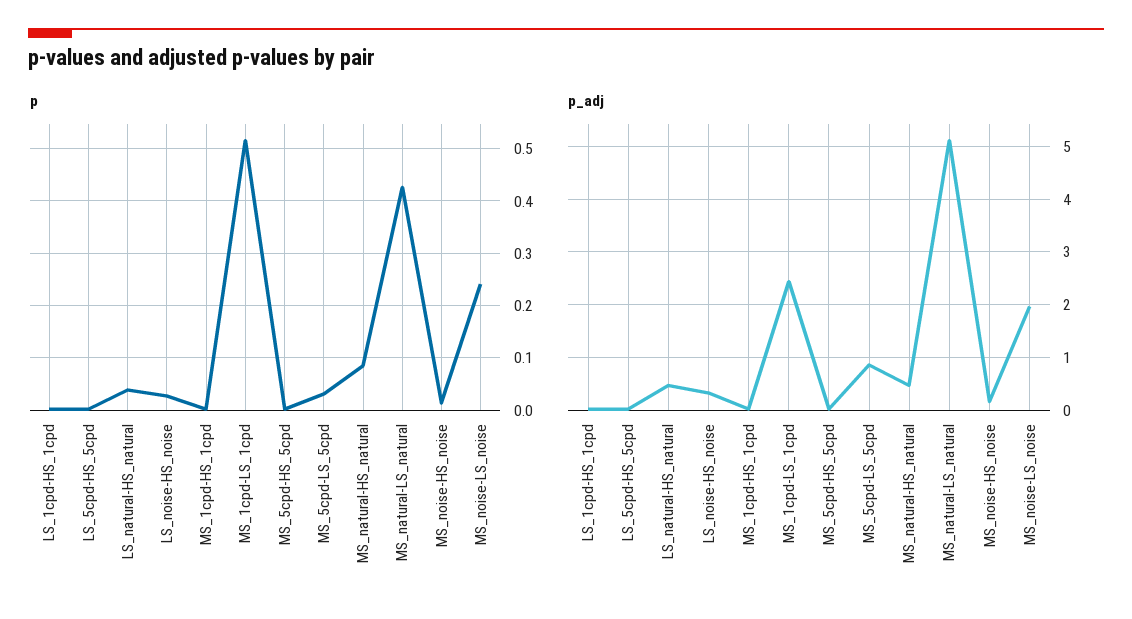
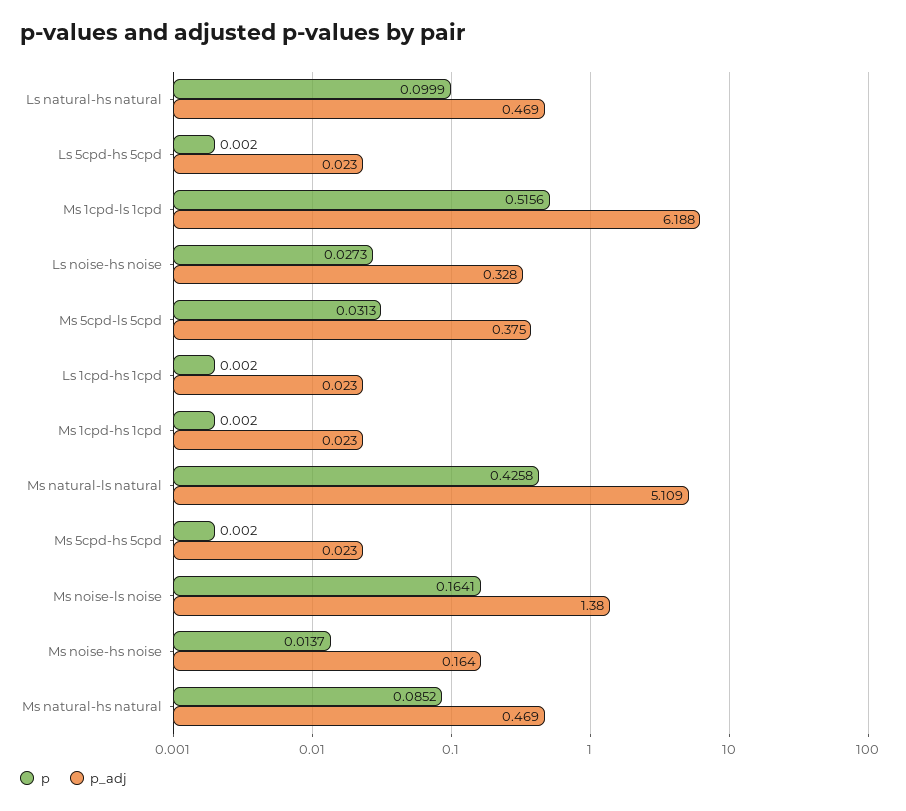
  {
    "p": {
      "LS_1cpd-HS_1cpd": 0.002,
      "LS_5cpd-HS_5cpd": 0.002,
-     "LS_natural-HS_natural": 0.04,
+     "LS_natural-HS_natural": 0.0999,
      "LS_noise-HS_noise": 0.0273,
      "MS_1cpd-HS_1cpd": 0.002,
      "MS_1cpd-LS_1cpd": 0.5156,
      "MS_5cpd-HS_5cpd": 0.002,
      "MS_5cpd-LS_5cpd": 0.0313,
      "MS_natural-HS_natural": 0.0852,
      "MS_natural-LS_natural": 0.4258,
      "MS_noise-HS_noise": 0.0137,
-     "MS_noise-LS_noise": 0.24
+     "MS_noise-LS_noise": 0.1641
    },
    "p_adj": {
      "LS_1cpd-HS_1cpd": 0.023,
      "LS_5cpd-HS_5cpd": 0.023,
      "LS_natural-HS_natural": 0.469,
      "LS_noise-HS_noise": 0.328,
      "MS_1cpd-HS_1cpd": 0.023,
-     "MS_1cpd-LS_1cpd": 2.4,
+     "MS_1cpd-LS_1cpd": 6.188,
      "MS_5cpd-HS_5cpd": 0.023,
-     "MS_5cpd-LS_5cpd": 0.8,
+     "MS_5cpd-LS_5cpd": 0.375,
      "MS_natural-HS_natural": 0.469,
      "MS_natural-LS_natural": 5.109,
      "MS_noise-HS_noise": 0.164,
-     "MS_noise-LS_noise": 2
+     "MS_noise-LS_noise": 1.38
    }
  }

